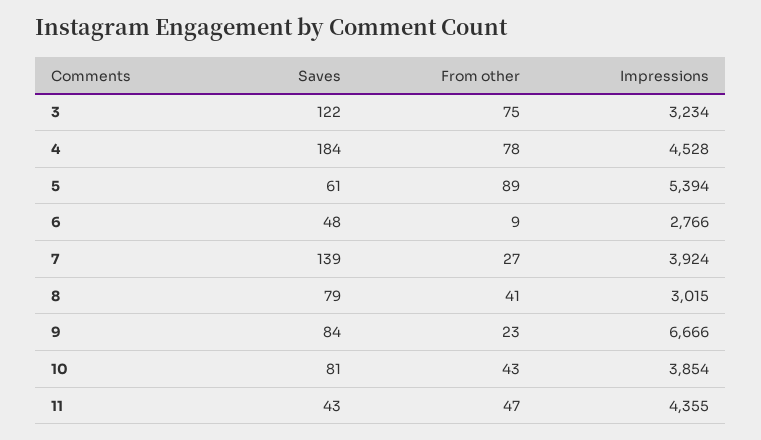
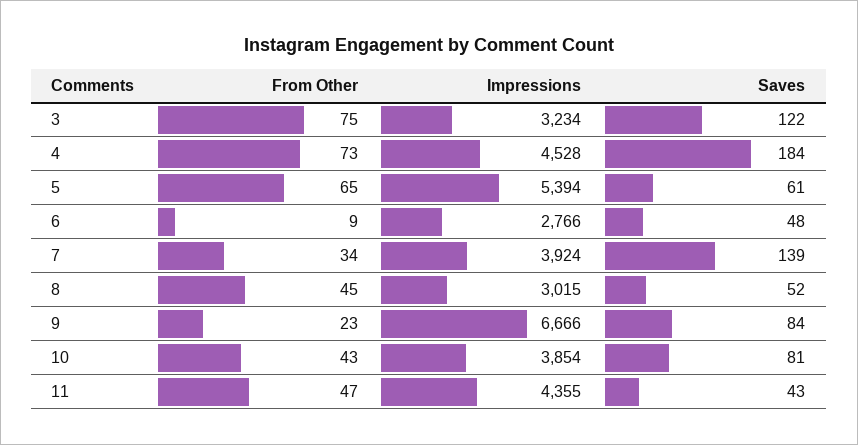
  {
    "Saves": {
      "3": 122,
      "4": 184,
      "5": 61,
      "6": 48,
      "7": 139,
-     "8": 79,
+     "8": 52,
      "9": 84,
      "10": 81,
      "11": 43
    },
    "From other": {
      "3": 75,
-     "4": 78,
+     "4": 73,
-     "5": 89,
+     "5": 65,
      "6": 9,
-     "7": 27,
+     "7": 34,
-     "8": 41,
+     "8": 45,
      "9": 23,
      "10": 43,
      "11": 47
    },
    "Impressions": {
      "3": 3234,
      "4": 4528,
      "5": 5394,
      "6": 2766,
      "7": 3924,
      "8": 3015,
      "9": 6666,
      "10": 3854,
      "11": 4355
    }
  }

